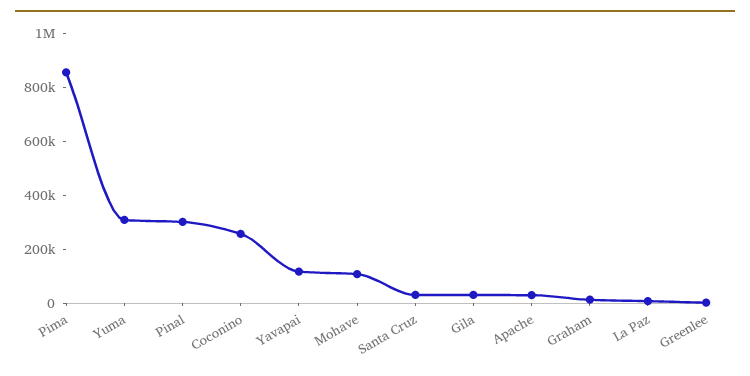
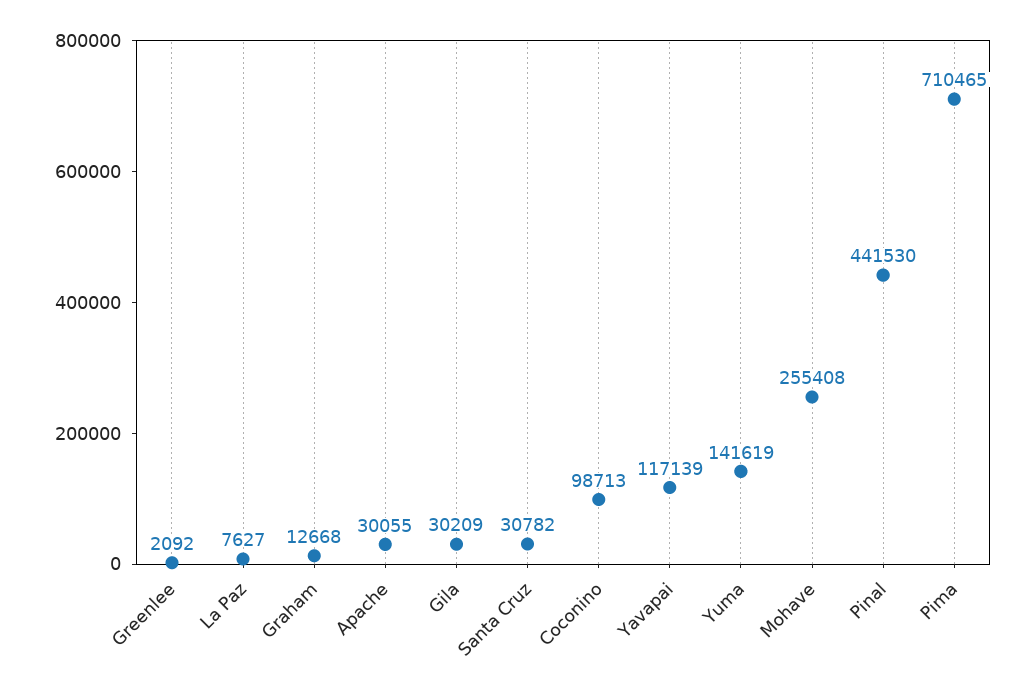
  {
-   "Pima": 850000,
+   "Pima": 710465,
-   "Yuma": 300000,
+   "Yuma": 141619,
-   "Pinal": 300000,
+   "Pinal": 441530,
-   "Coconino": 250000,
+   "Coconino": 98713,
    "Yavapai": 117139,
-   "Mohave": 100000,
+   "Mohave": 255408,
    "Santa Cruz": 30782,
    "Gila": 30209,
    "Apache": 30055,
    "Graham": 12668,
    "La Paz": 7627,
    "Greenlee": 2092
  }

